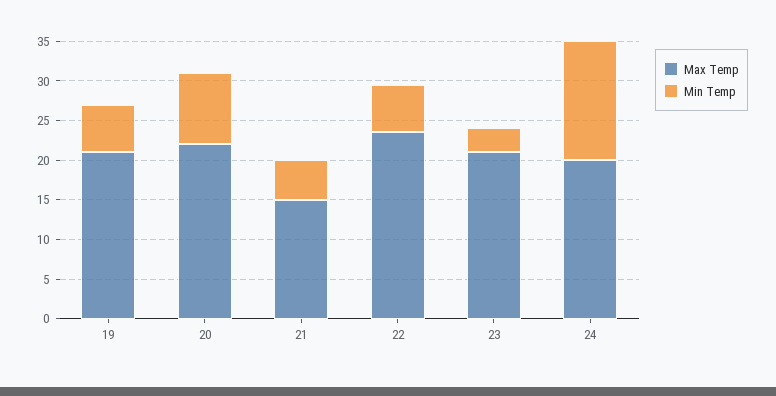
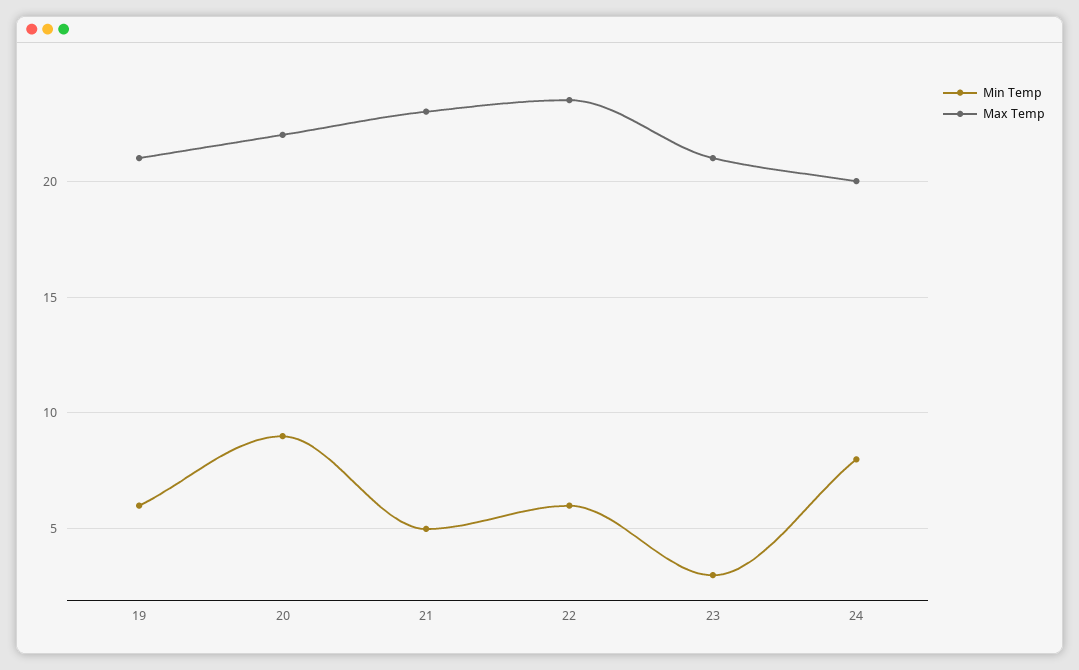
  {
    "Max Temp": {
      "19": 21,
      "20": 22,
-     "21": 15,
+     "21": 23,
      "22": 23.5,
      "23": 21,
      "24": 20
    },
    "Min Temp": {
      "19": 6,
      "20": 9,
      "21": 5,
      "22": 6,
      "23": 3,
-     "24": 15
+     "24": 8
    }
  }

